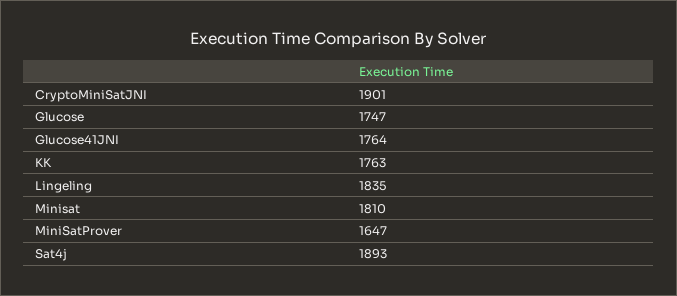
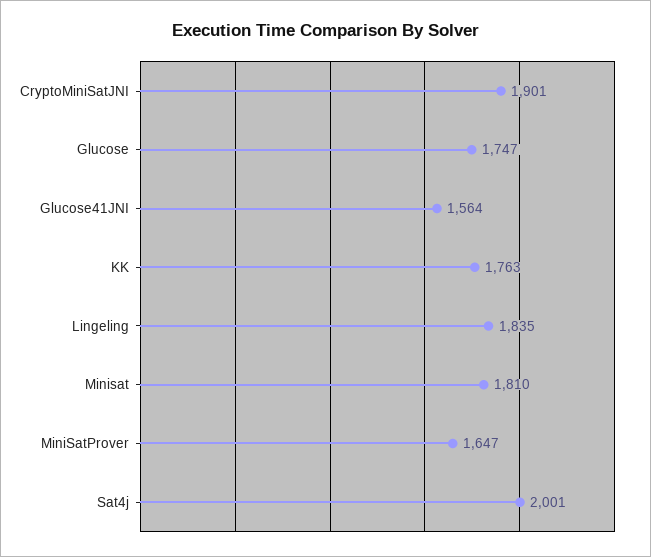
  {
    "CryptoMiniSatJNI": 1901,
    "Glucose": 1747,
-   "Glucose41JNI": 1764,
+   "Glucose41JNI": 1564,
    "KK": 1763,
    "Lingeling": 1835,
    "Minisat": 1810,
    "MiniSatProver": 1647,
-   "Sat4j": 1893
+   "Sat4j": 2001
  }

